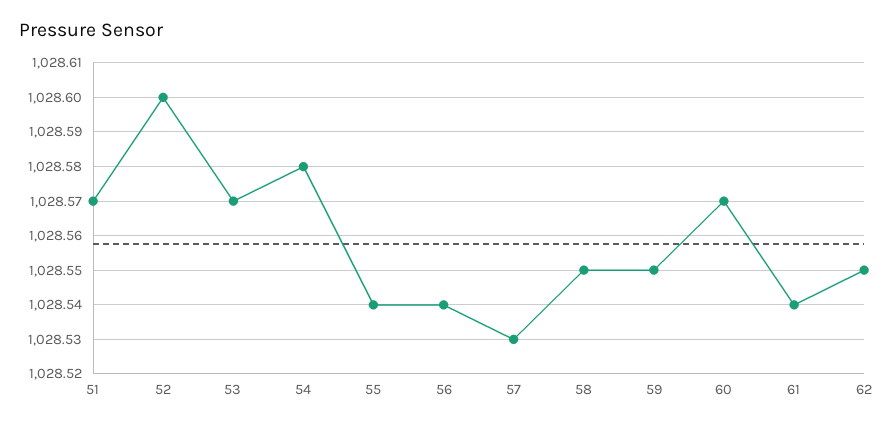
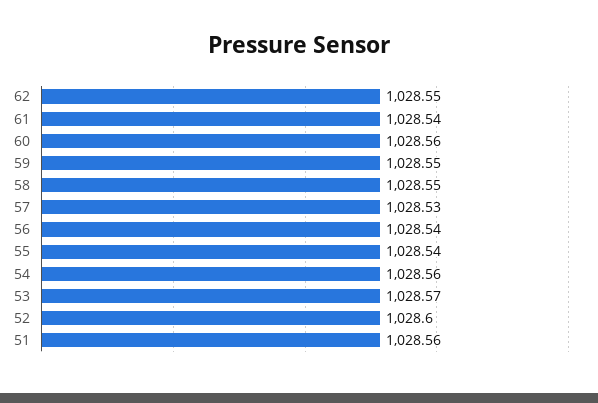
  {
-   "51": 1028.57,
+   "51": 1028.56,
    "52": 1028.6,
    "53": 1028.57,
-   "54": 1028.58,
+   "54": 1028.56,
    "55": 1028.54,
    "56": 1028.54,
    "57": 1028.53,
    "58": 1028.55,
    "59": 1028.55,
-   "60": 1028.57,
+   "60": 1028.56,
    "61": 1028.54,
    "62": 1028.55
  }

